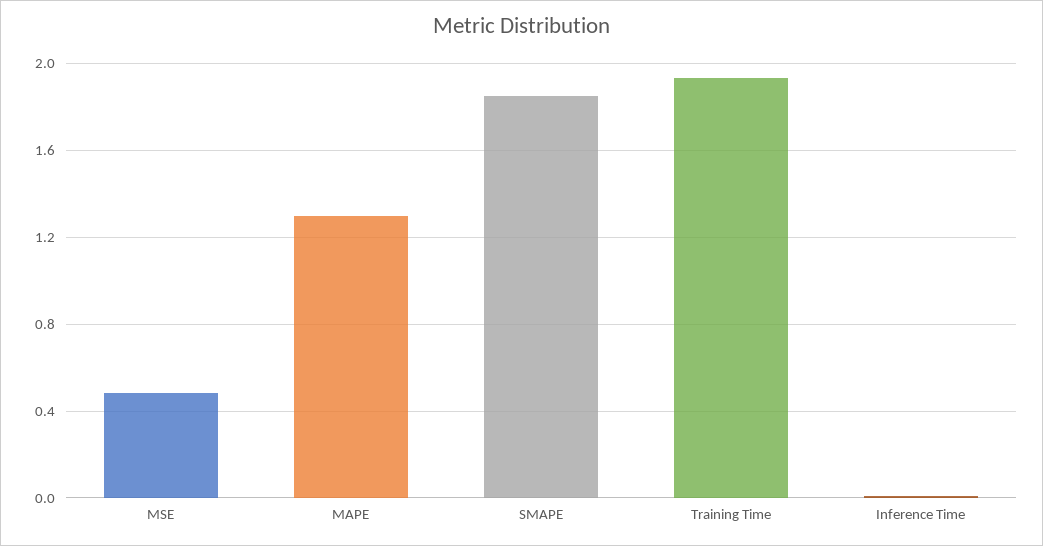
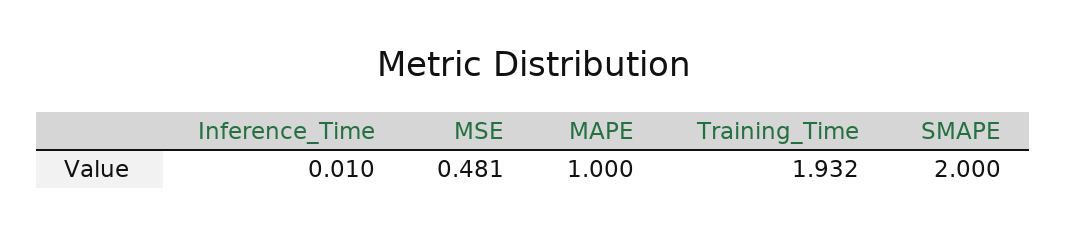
  {
    "MSE": 0.481,
-   "MAPE": 1.3,
+   "MAPE": 1,
-   "SMAPE": 1.85,
+   "SMAPE": 2,
    "Training Time": 1.932,
    "Inference Time": 0.01
  }

